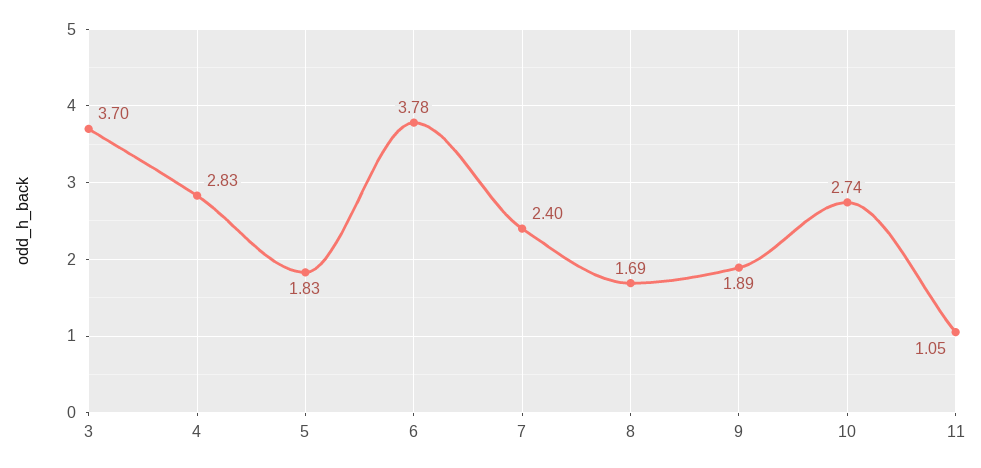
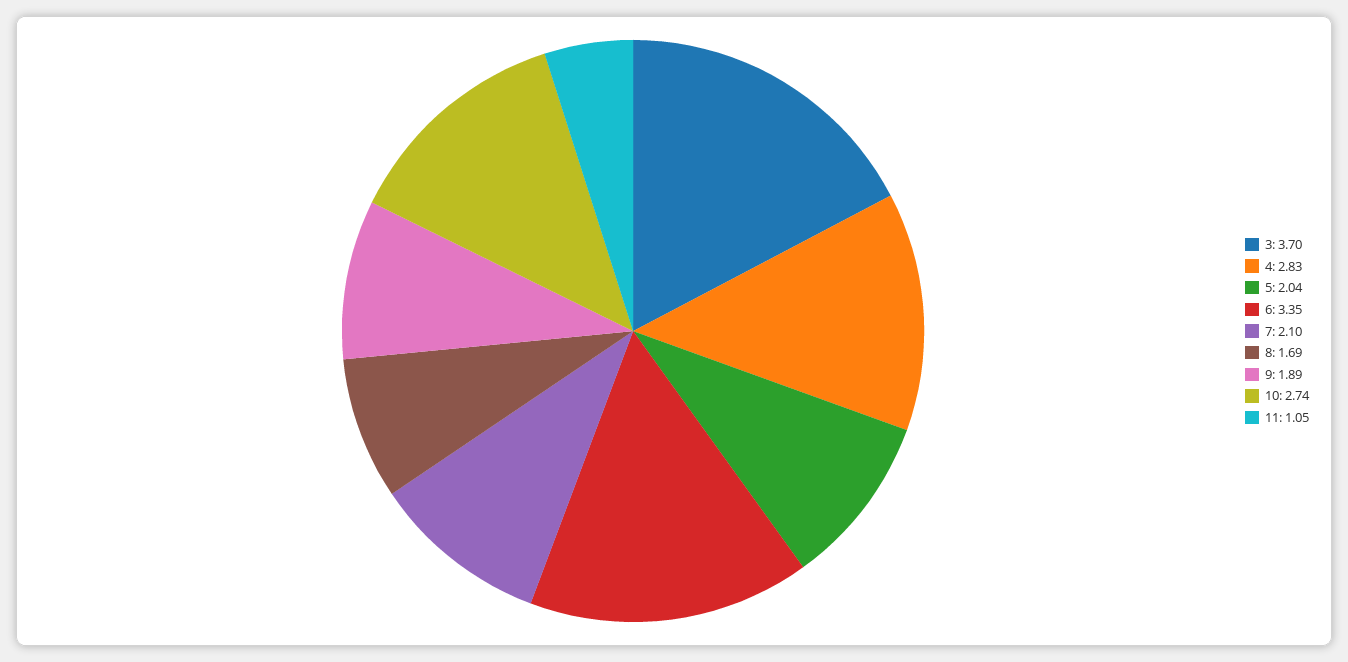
  {
    "3": 3.7,
    "4": 2.83,
-   "5": 1.83,
+   "5": 2.04,
-   "6": 3.78,
+   "6": 3.35,
-   "7": 2.4,
+   "7": 2.1,
    "8": 1.69,
    "9": 1.89,
    "10": 2.74,
    "11": 1.05
  }

